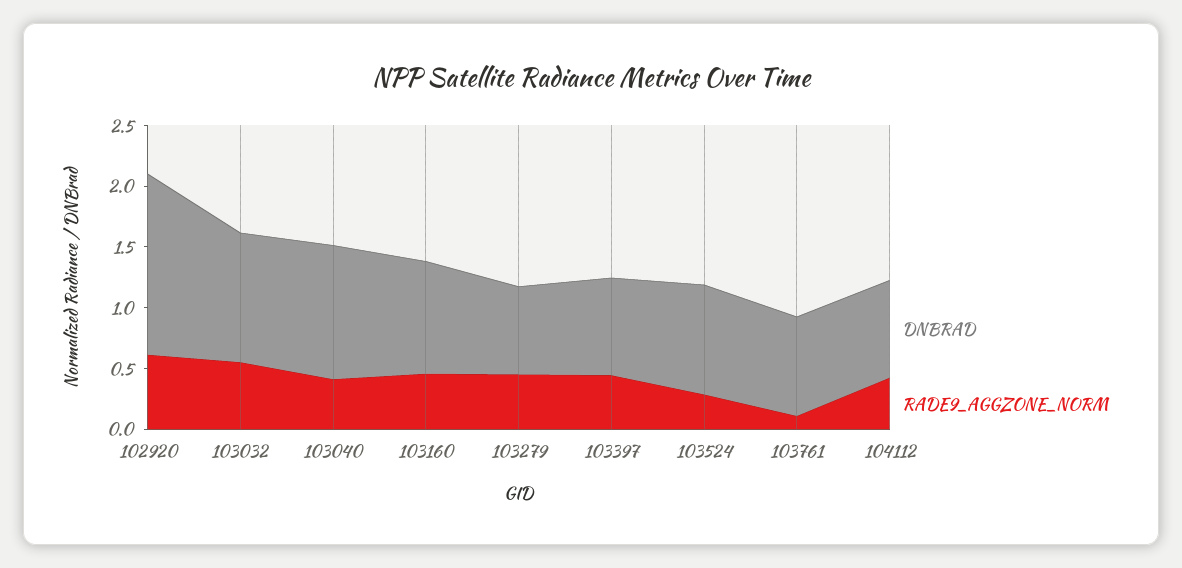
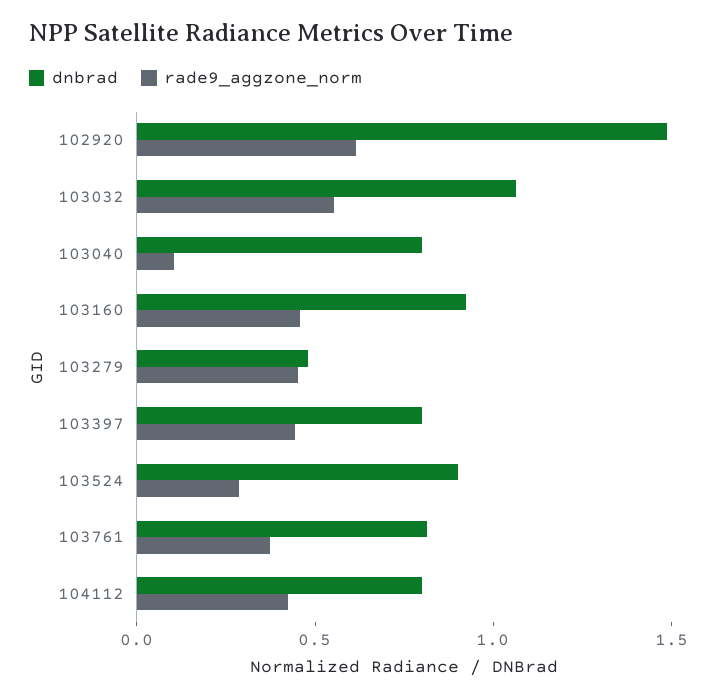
  {
    "DNBRAD": {
      "102920": 1.5,
      "103032": 1.1,
-     "103040": 1.1,
+     "103040": 0.8,
      "103160": 0.9,
-     "103279": 0.7,
+     "103279": 0.5,
      "103397": 0.8,
      "103524": 0.9,
      "103761": 0.8,
      "104112": 0.8
    },
    "RADE9_AGGZONE_NORM": {
      "102920": 0.6,
      "103032": 0.6,
-     "103040": 0.4,
+     "103040": 0.1,
      "103160": 0.5,
      "103279": 0.5,
      "103397": 0.4,
      "103524": 0.3,
-     "103761": 0.1,
+     "103761": 0.4,
      "104112": 0.4
    }
  }

